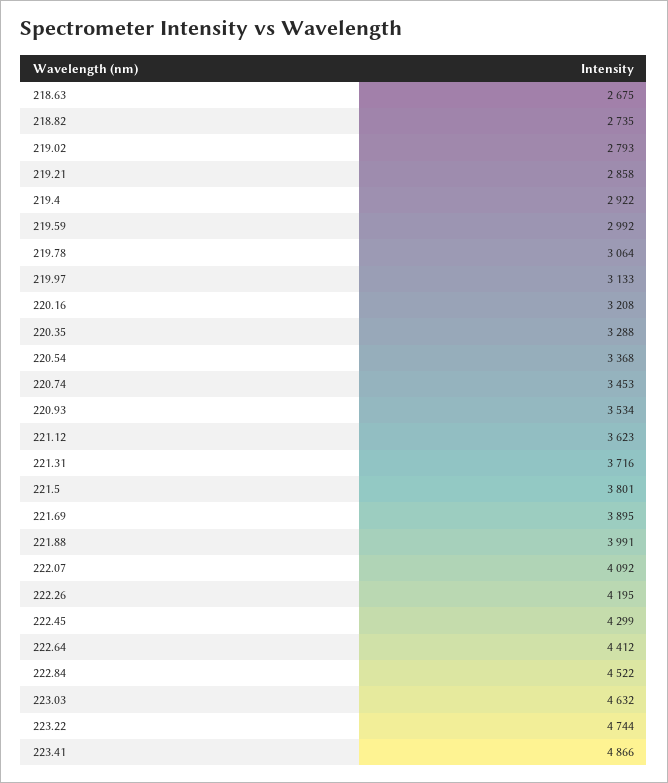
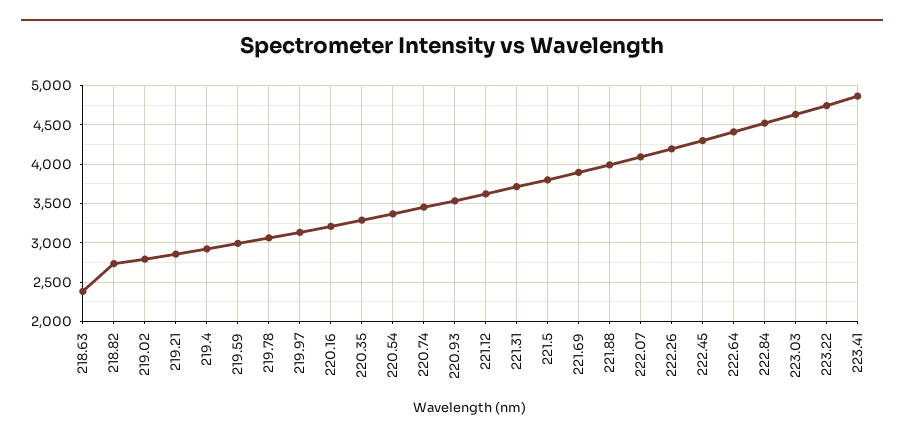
  {
-   "218.63": 2675,
+   "218.63": 2400,
    "218.82": 2735,
    "219.02": 2793,
    "219.21": 2858,
    "219.4": 2922,
    "219.59": 2992,
    "219.78": 3064,
    "219.97": 3133,
    "220.16": 3208,
    "220.35": 3288,
    "220.54": 3368,
    "220.74": 3453,
    "220.93": 3534,
    "221.12": 3623,
    "221.31": 3716,
    "221.5": 3801,
    "221.69": 3895,
    "221.88": 3991,
    "222.07": 4092,
    "222.26": 4195,
    "222.45": 4299,
    "222.64": 4412,
    "222.84": 4522,
    "223.03": 4632,
    "223.22": 4744,
    "223.41": 4866
  }

